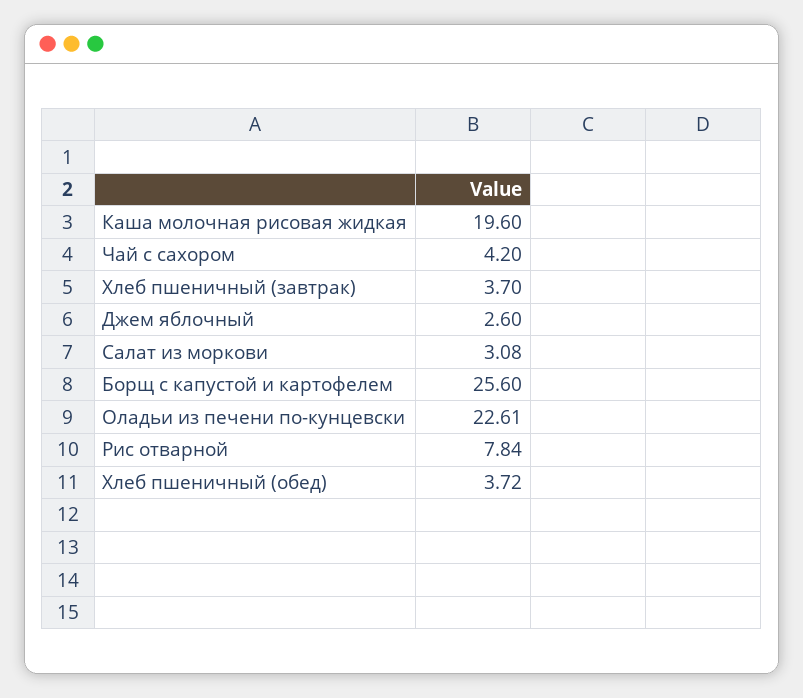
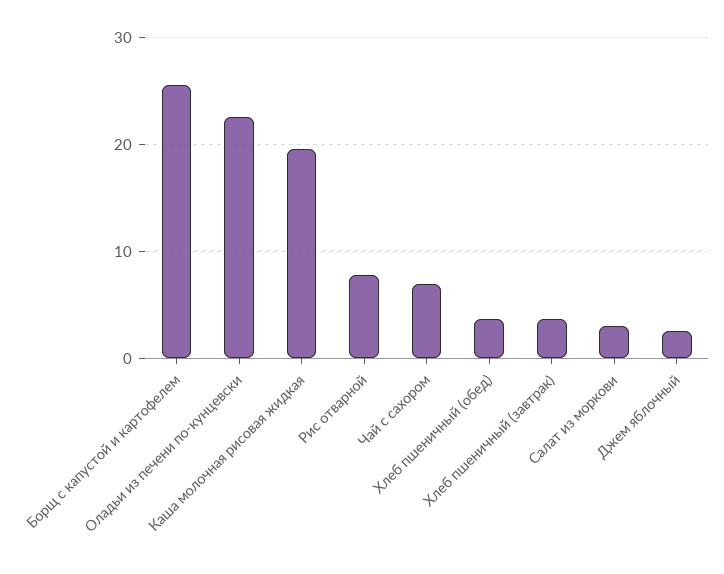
  {
    "Каша молочная рисовая жидкая": 19.6,
-   "Чай с сахором": 4.2,
+   "Чай с сахором": 7,
    "Хлеб пшеничный (завтрак)": 3.7,
    "Джем яблочный": 2.6,
    "Салат из моркови": 3.08,
    "Борщ с капустой и картофелем": 25.6,
    "Оладьи из печени по-кунцевски": 22.61,
    "Рис отварной": 7.84,
    "Хлеб пшеничный (обед)": 3.72
  }

